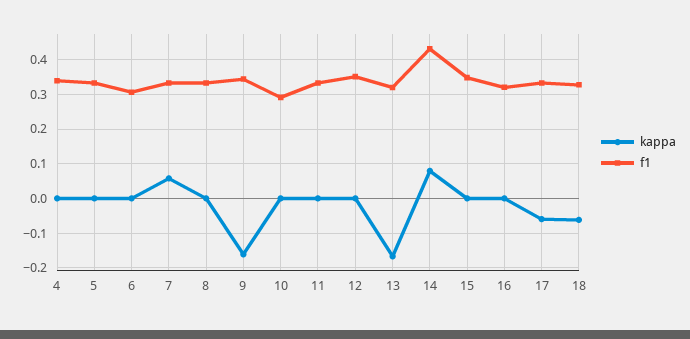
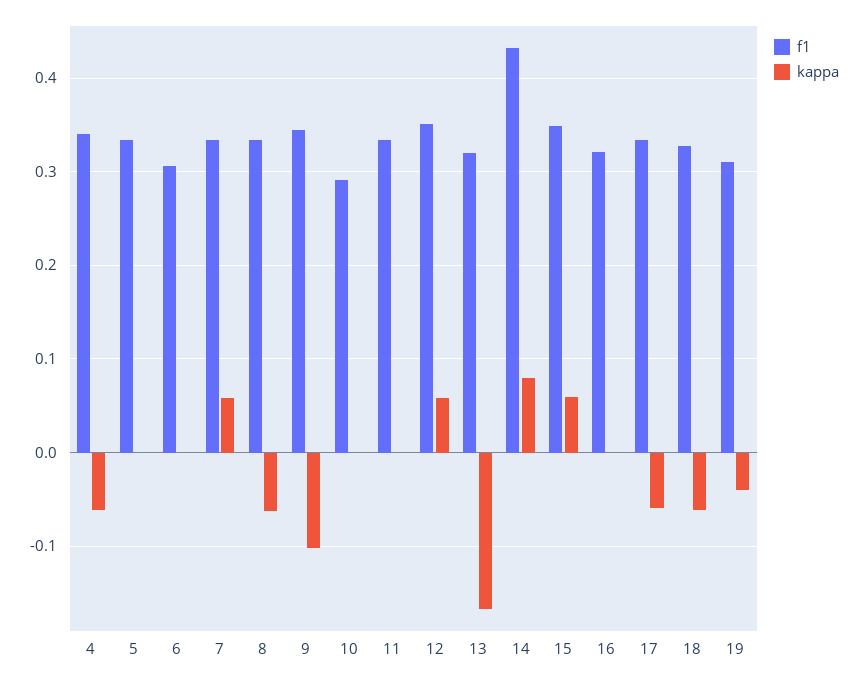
  {
    "kappa": {
-     "4": 0,
+     "4": -0.06,
      "5": 0,
      "6": 0,
      "7": 0.06,
-     "8": 0,
+     "8": -0.06,
-     "9": -0.16,
+     "9": -0.1,
      "10": 0,
      "11": 0,
-     "12": 0,
+     "12": 0.06,
      "13": -0.17,
      "14": 0.08,
-     "15": 0,
+     "15": 0.06,
      "16": 0,
      "17": -0.06,
-     "18": -0.06
+     "18": -0.06,
+     "19": -0.04
    },
    "f1": {
      "4": 0.34,
      "5": 0.33,
      "6": 0.31,
      "7": 0.33,
      "8": 0.33,
      "9": 0.34,
      "10": 0.29,
      "11": 0.33,
      "12": 0.35,
      "13": 0.32,
      "14": 0.43,
      "15": 0.35,
      "16": 0.32,
      "17": 0.33,
-     "18": 0.33
+     "18": 0.33,
+     "19": 0.31
    }
  }

